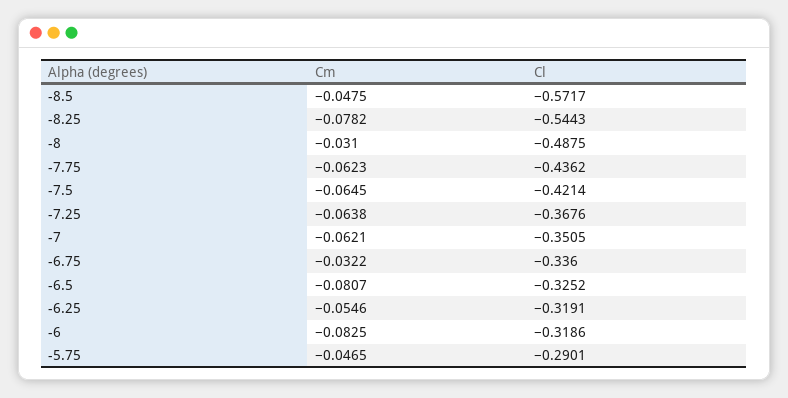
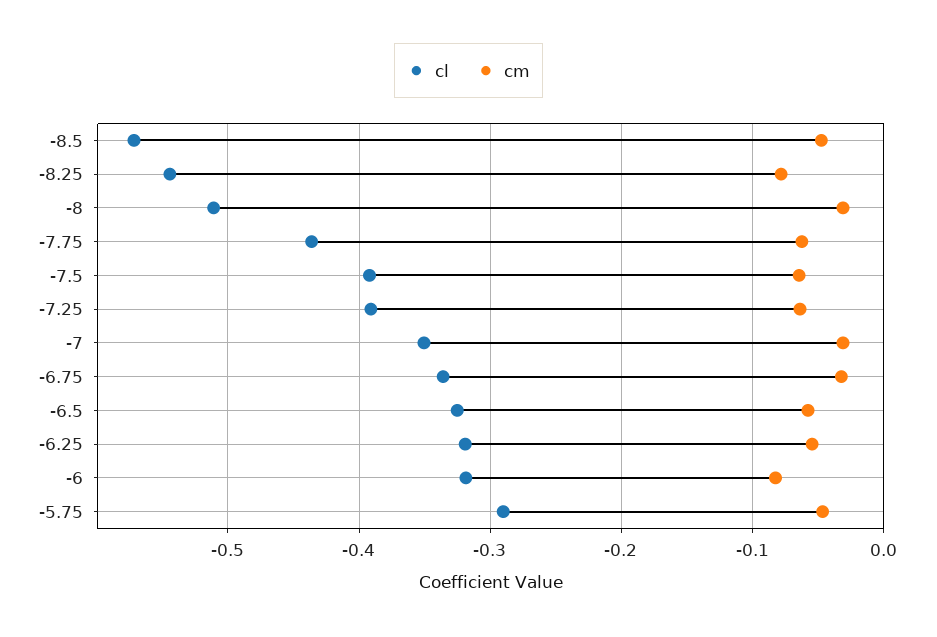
  {
    "Cm": {
      "-8.5": -0.0475,
      "-8.25": -0.0782,
      "-8": -0.031,
      "-7.75": -0.0623,
      "-7.5": -0.0645,
      "-7.25": -0.0638,
-     "-7": -0.0621,
+     "-7": -0.03,
      "-6.75": -0.0322,
-     "-6.5": -0.0807,
+     "-6.5": -0.06,
      "-6.25": -0.0546,
      "-6": -0.0825,
      "-5.75": -0.0465
    },
    "Cl": {
      "-8.5": -0.5717,
      "-8.25": -0.5443,
-     "-8": -0.4875,
+     "-8": -0.51,
      "-7.75": -0.4362,
-     "-7.5": -0.4214,
+     "-7.5": -0.39,
-     "-7.25": -0.3676,
+     "-7.25": -0.39,
      "-7": -0.3505,
      "-6.75": -0.336,
      "-6.5": -0.3252,
      "-6.25": -0.3191,
      "-6": -0.3186,
      "-5.75": -0.2901
    }
  }

